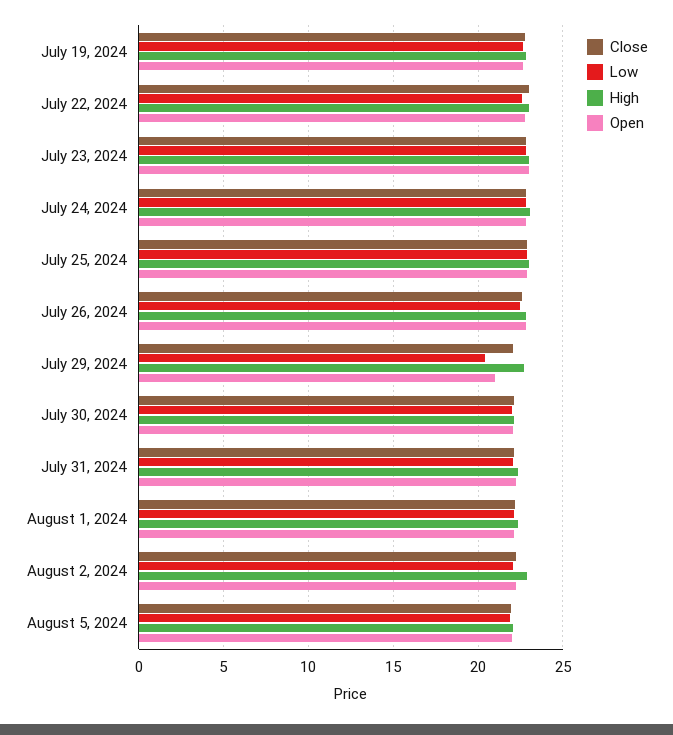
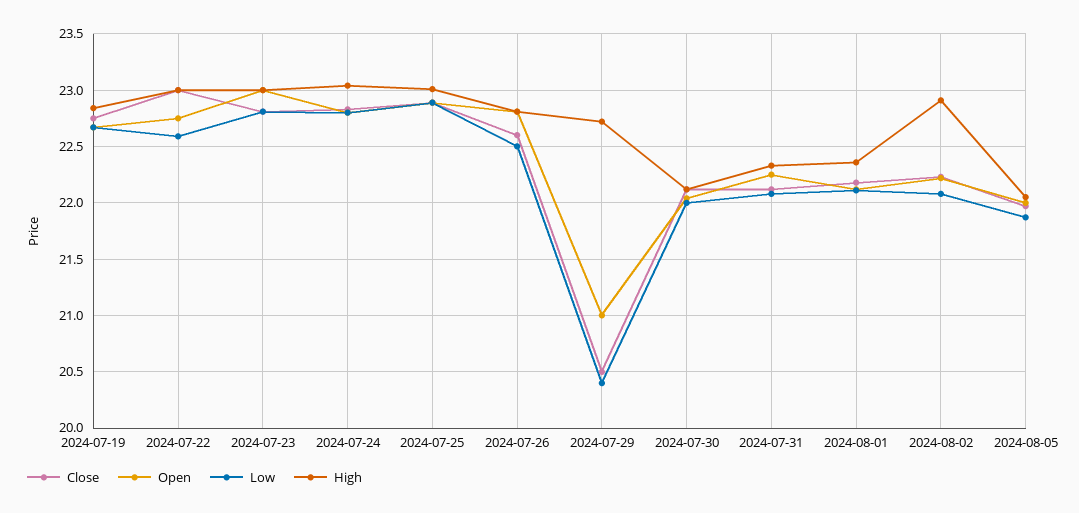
  {
    "Close": {
      "July 19, 2024": 22.8,
      "July 22, 2024": 23,
      "July 23, 2024": 22.8,
      "July 24, 2024": 22.8,
      "July 25, 2024": 22.9,
      "July 26, 2024": 22.6,
-     "July 29, 2024": 22,
+     "July 29, 2024": 20.5,
      "July 30, 2024": 22.1,
      "July 31, 2024": 22.1,
      "August 1, 2024": 22.2,
      "August 2, 2024": 22.2,
      "August 5, 2024": 22
    },
    "Low": {
      "July 19, 2024": 22.7,
      "July 22, 2024": 22.6,
      "July 23, 2024": 22.8,
      "July 24, 2024": 22.8,
      "July 25, 2024": 22.9,
      "July 26, 2024": 22.5,
      "July 29, 2024": 20.4,
      "July 30, 2024": 22,
      "July 31, 2024": 22.1,
      "August 1, 2024": 22.1,
      "August 2, 2024": 22.1,
      "August 5, 2024": 21.9
    },
    "High": {
      "July 19, 2024": 22.8,
      "July 22, 2024": 23,
      "July 23, 2024": 23,
      "July 24, 2024": 23,
      "July 25, 2024": 23,
      "July 26, 2024": 22.8,
      "July 29, 2024": 22.7,
      "July 30, 2024": 22.1,
      "July 31, 2024": 22.3,
      "August 1, 2024": 22.4,
      "August 2, 2024": 22.9,
      "August 5, 2024": 22.1
    },
    "Open": {
      "July 19, 2024": 22.7,
      "July 22, 2024": 22.8,
      "July 23, 2024": 23,
      "July 24, 2024": 22.8,
      "July 25, 2024": 22.9,
      "July 26, 2024": 22.8,
      "July 29, 2024": 21,
      "July 30, 2024": 22,
      "July 31, 2024": 22.3,
      "August 1, 2024": 22.1,
      "August 2, 2024": 22.2,
      "August 5, 2024": 22
    }
  }

